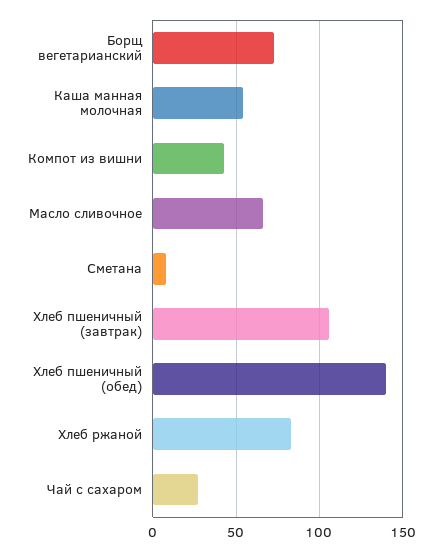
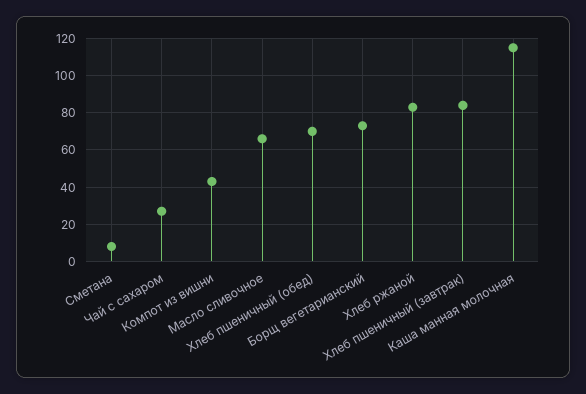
  {
    "Борщ вегетарианский": 75,
-   "Каша манная молочная": 55,
+   "Каша манная молочная": 115,
    "Компот из вишни": 45,
    "Масло сливочное": 65,
    "Сметана": 10,
-   "Хлеб пшеничный (завтрак)": 105,
+   "Хлеб пшеничный (завтрак)": 85,
-   "Хлеб пшеничный (обед)": 140,
+   "Хлеб пшеничный (обед)": 70,
    "Хлеб ржаной": 85,
    "Чай с сахаром": 25
  }

